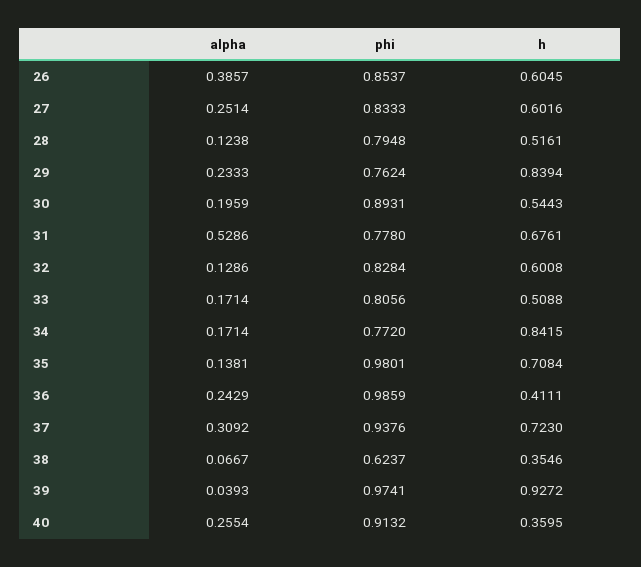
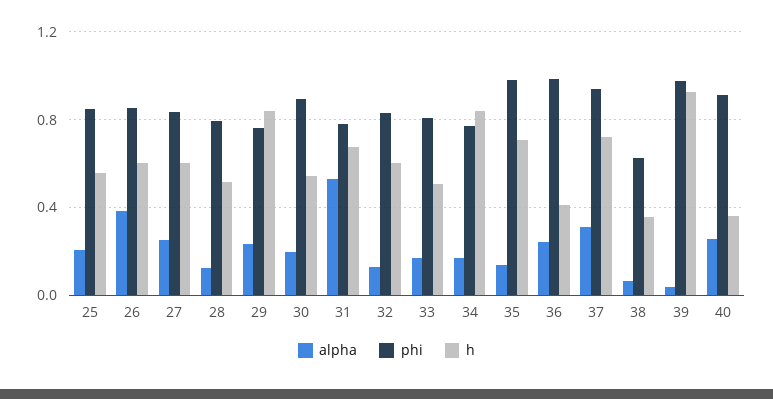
  {
    "alpha": {
      "26": 0.3857,
      "27": 0.2514,
      "28": 0.1238,
      "29": 0.2333,
      "30": 0.1959,
      "31": 0.5286,
      "32": 0.1286,
      "33": 0.1714,
      "34": 0.1714,
      "35": 0.1381,
      "36": 0.2429,
      "37": 0.3092,
      "38": 0.0667,
      "39": 0.0393,
-     "40": 0.2554
+     "40": 0.2554,
+     "25": 0.2
    },
    "phi": {
      "26": 0.8537,
      "27": 0.8333,
      "28": 0.7948,
      "29": 0.7624,
      "30": 0.8931,
      "31": 0.778,
      "32": 0.8284,
      "33": 0.8056,
      "34": 0.772,
      "35": 0.9801,
      "36": 0.9859,
      "37": 0.9376,
      "38": 0.6237,
      "39": 0.9741,
-     "40": 0.9132
+     "40": 0.9132,
+     "25": 0.85
    },
    "h": {
      "26": 0.6045,
      "27": 0.6016,
      "28": 0.5161,
      "29": 0.8394,
      "30": 0.5443,
      "31": 0.6761,
      "32": 0.6008,
      "33": 0.5088,
      "34": 0.8415,
      "35": 0.7084,
      "36": 0.4111,
      "37": 0.723,
      "38": 0.3546,
      "39": 0.9272,
-     "40": 0.3595
+     "40": 0.3595,
+     "25": 0.55
    }
  }

